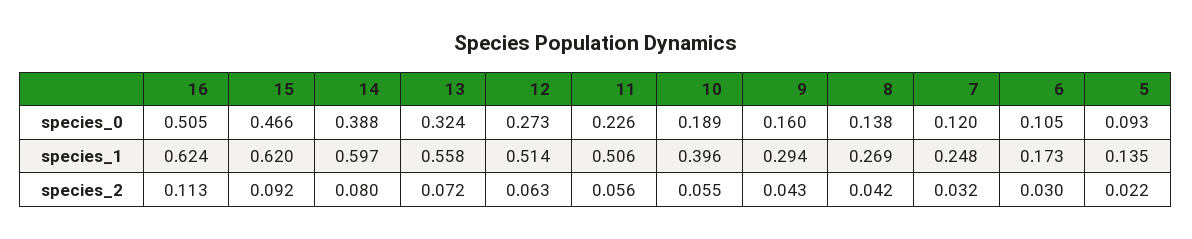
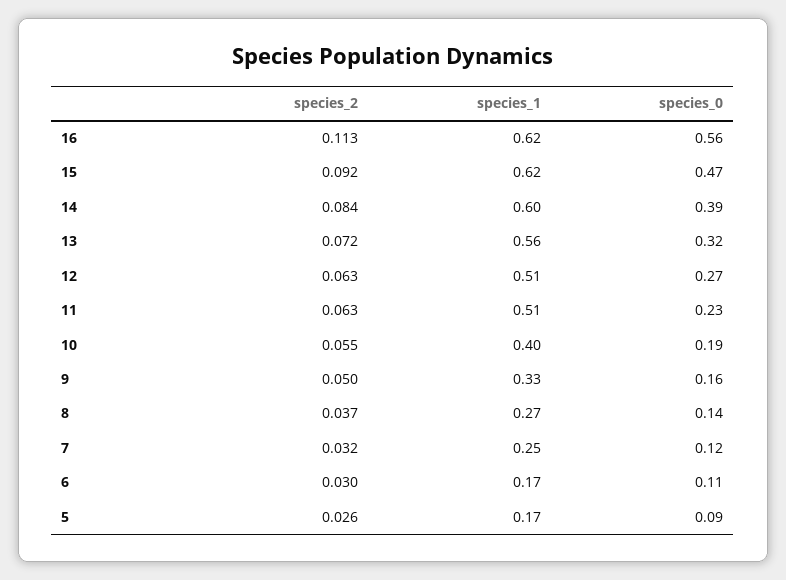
  {
    "16": {
-     "species_0": 0.505,
+     "species_0": 0.56,
      "species_1": 0.624,
      "species_2": 0.113
    },
    "15": {
      "species_0": 0.466,
      "species_1": 0.62,
      "species_2": 0.092
    },
    "14": {
      "species_0": 0.388,
      "species_1": 0.597,
-     "species_2": 0.08
+     "species_2": 0.084
    },
    "13": {
      "species_0": 0.324,
      "species_1": 0.558,
      "species_2": 0.072
    },
    "12": {
      "species_0": 0.273,
      "species_1": 0.514,
      "species_2": 0.063
    },
    "11": {
      "species_0": 0.226,
      "species_1": 0.506,
-     "species_2": 0.056
+     "species_2": 0.063
    },
    "10": {
      "species_0": 0.189,
      "species_1": 0.396,
      "species_2": 0.055
    },
    "9": {
      "species_0": 0.16,
-     "species_1": 0.294,
+     "species_1": 0.33,
-     "species_2": 0.043
+     "species_2": 0.05
    },
    "8": {
      "species_0": 0.138,
      "species_1": 0.269,
-     "species_2": 0.042
+     "species_2": 0.037
    },
    "7": {
      "species_0": 0.12,
      "species_1": 0.248,
      "species_2": 0.032
    },
    "6": {
      "species_0": 0.105,
      "species_1": 0.173,
      "species_2": 0.03
    },
    "5": {
      "species_0": 0.093,
-     "species_1": 0.135,
+     "species_1": 0.17,
-     "species_2": 0.022
+     "species_2": 0.026
    }
  }

